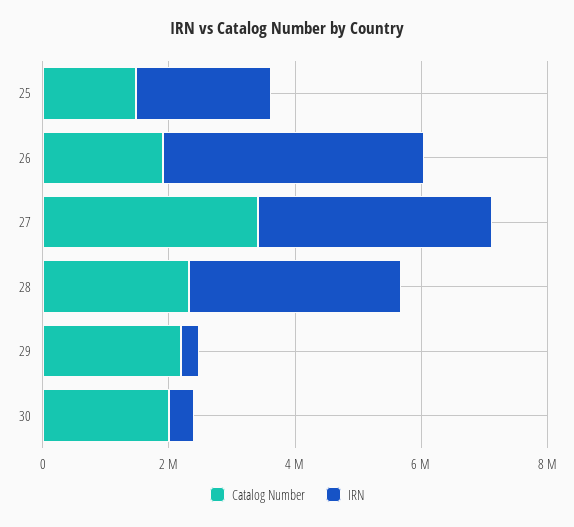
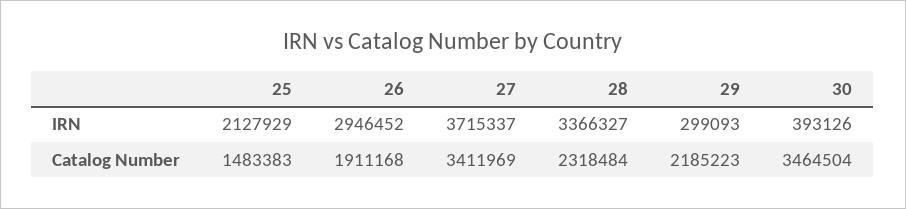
  {
    "Catalog Number": {
      "25": 1483383,
      "26": 1911168,
      "27": 3411969,
      "28": 2318484,
      "29": 2185223,
-     "30": 2000000
+     "30": 3464504
    },
    "IRN": {
      "25": 2127929,
-     "26": 4000000,
+     "26": 2946452,
      "27": 3715337,
      "28": 3366327,
      "29": 299093,
      "30": 393126
    }
  }

